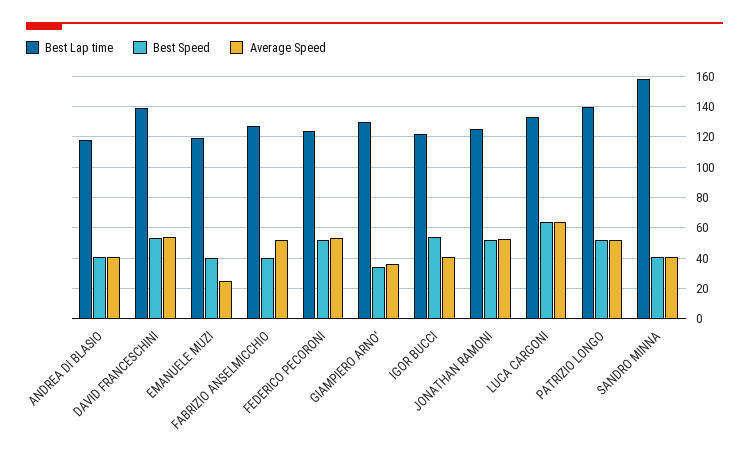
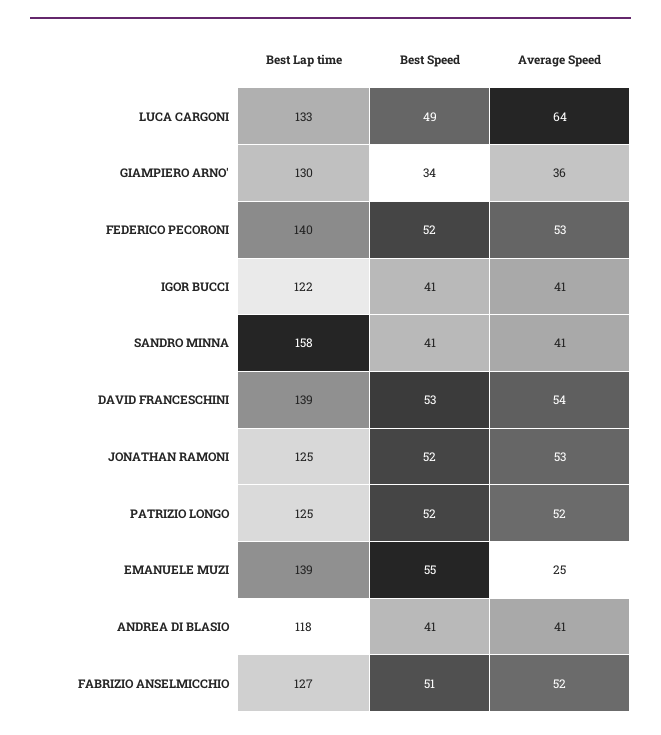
  {
    "Best Lap time": {
      "ANDREA DI BLASIO": 118,
      "DAVID FRANCESCHINI": 139,
-     "EMANUELE MUZI": 120,
+     "EMANUELE MUZI": 139,
      "FABRIZIO ANSELMICCHIO": 127,
-     "FEDERICO PECORONI": 125,
+     "FEDERICO PECORONI": 140,
      "GIAMPIERO ARNO'": 130,
      "IGOR BUCCI": 122,
      "JONATHAN RAMONI": 125,
      "LUCA CARGONI": 133,
-     "PATRIZIO LONGO": 140,
+     "PATRIZIO LONGO": 125,
      "SANDRO MINNA": 158
    },
    "Best Speed": {
      "ANDREA DI BLASIO": 41,
      "DAVID FRANCESCHINI": 53,
-     "EMANUELE MUZI": 40,
+     "EMANUELE MUZI": 55,
-     "FABRIZIO ANSELMICCHIO": 40,
+     "FABRIZIO ANSELMICCHIO": 51,
      "FEDERICO PECORONI": 52,
      "GIAMPIERO ARNO'": 34,
-     "IGOR BUCCI": 55,
+     "IGOR BUCCI": 41,
      "JONATHAN RAMONI": 52,
-     "LUCA CARGONI": 65,
+     "LUCA CARGONI": 49,
      "PATRIZIO LONGO": 52,
      "SANDRO MINNA": 41
    },
    "Average Speed": {
      "ANDREA DI BLASIO": 41,
      "DAVID FRANCESCHINI": 54,
      "EMANUELE MUZI": 25,
      "FABRIZIO ANSELMICCHIO": 52,
      "FEDERICO PECORONI": 53,
      "GIAMPIERO ARNO'": 36,
      "IGOR BUCCI": 41,
      "JONATHAN RAMONI": 53,
      "LUCA CARGONI": 64,
      "PATRIZIO LONGO": 52,
      "SANDRO MINNA": 41
    }
  }

